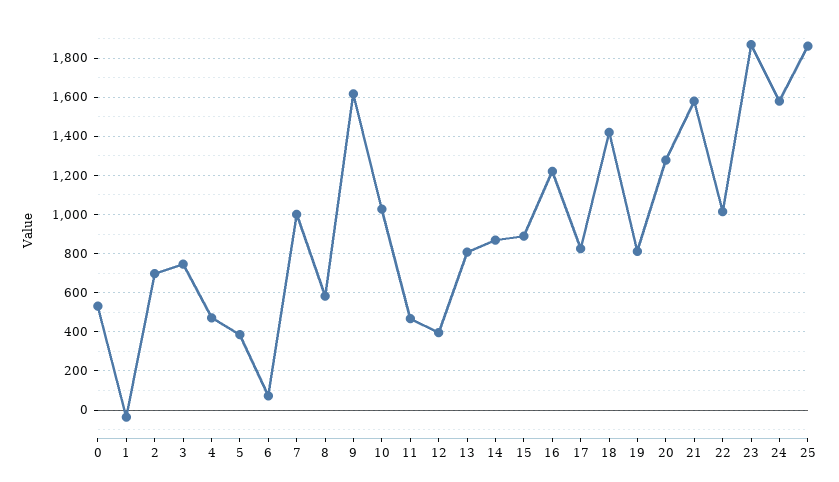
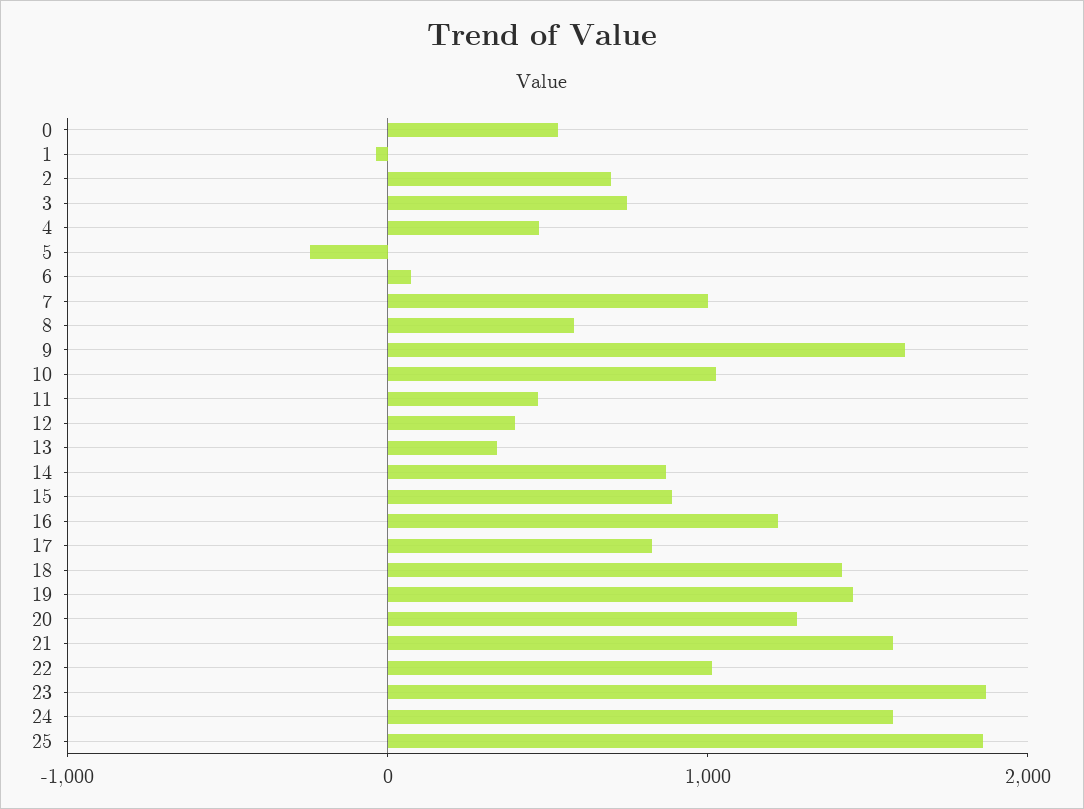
  {
    "0": 550,
    "1": -50,
    "2": 700,
    "3": 750,
    "4": 450,
-   "5": 400,
+   "5": -200,
    "6": 50,
    "7": 1000,
    "8": 600,
    "9": 1600,
    "10": 1050,
    "11": 450,
    "12": 400,
-   "13": 800,
+   "13": 400,
    "14": 850,
    "15": 900,
    "16": 1200,
    "17": 850,
    "18": 1400,
-   "19": 800,
+   "19": 1400,
    "20": 1300,
    "21": 1600,
    "22": 1000,
    "23": 1850,
    "24": 1600,
    "25": 1850
  }

